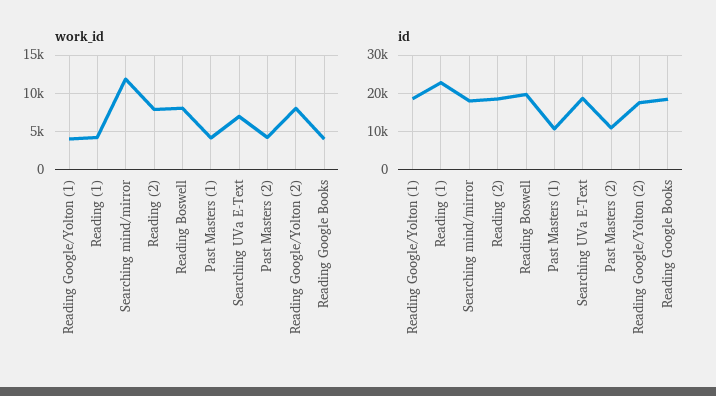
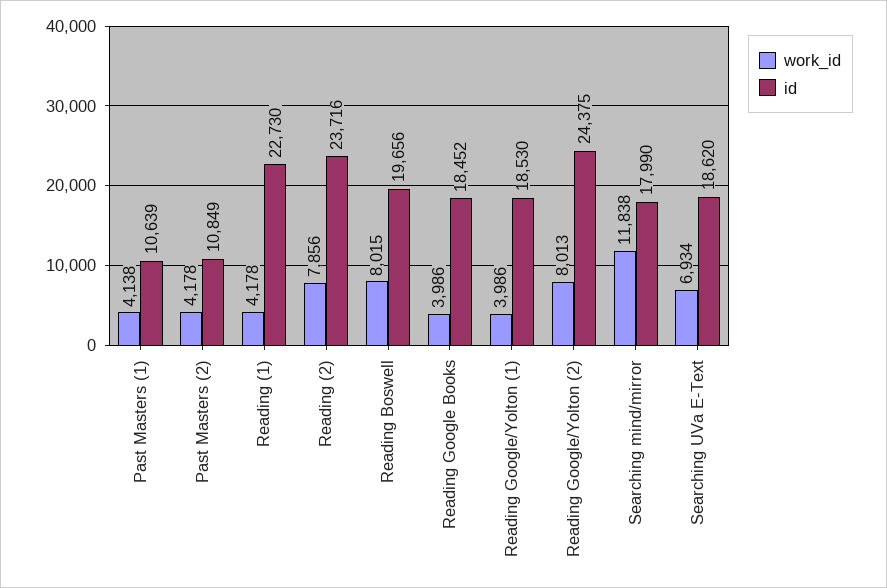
  {
    "work_id": {
      "Reading Google/Yolton (1)": 3986,
      "Reading (1)": 4178,
      "Searching mind/mirror": 11838,
      "Reading (2)": 7856,
      "Reading Boswell": 8015,
      "Past Masters (1)": 4138,
      "Searching UVa E-Text": 6934,
      "Past Masters (2)": 4178,
      "Reading Google/Yolton (2)": 8013,
      "Reading Google Books": 3986
    },
    "id": {
      "Reading Google/Yolton (1)": 18530,
      "Reading (1)": 22730,
      "Searching mind/mirror": 17990,
-     "Reading (2)": 18000,
+     "Reading (2)": 23716,
      "Reading Boswell": 19656,
      "Past Masters (1)": 10639,
      "Searching UVa E-Text": 18620,
      "Past Masters (2)": 10849,
-     "Reading Google/Yolton (2)": 18000,
+     "Reading Google/Yolton (2)": 24375,
      "Reading Google Books": 18452
    }
  }

